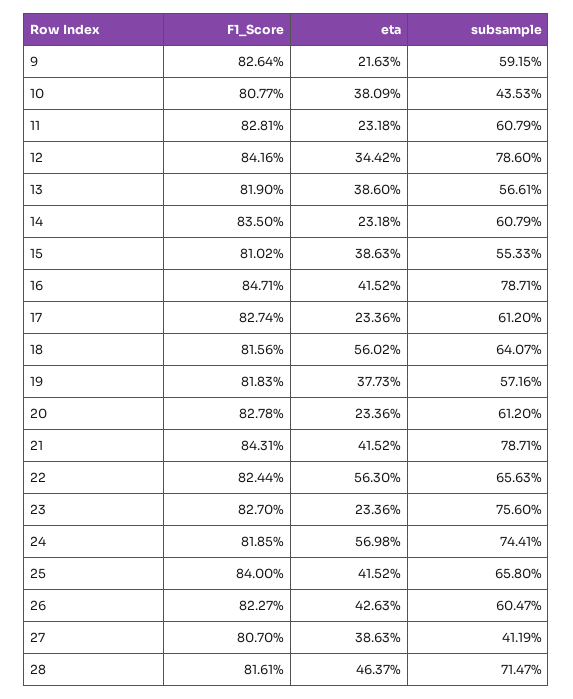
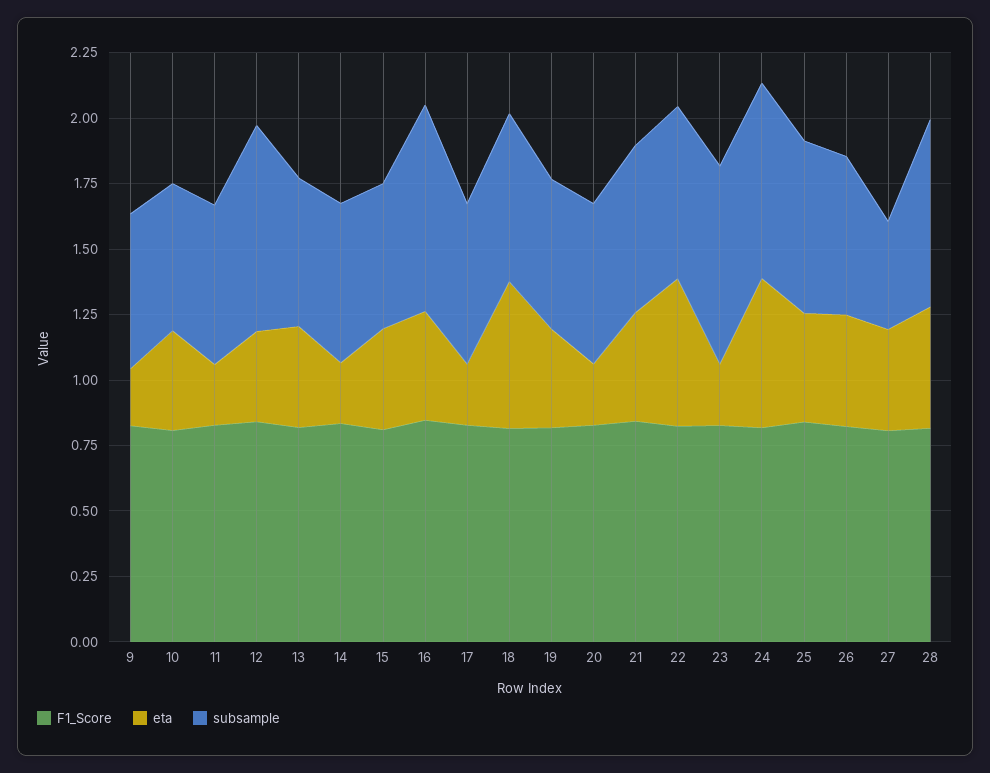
  {
    "F1_Score": {
      "9": 0.8264,
      "10": 0.8077,
      "11": 0.8281,
      "12": 0.8416,
      "13": 0.819,
      "14": 0.835,
      "15": 0.8102,
      "16": 0.8471,
      "17": 0.8274,
      "18": 0.8156,
      "19": 0.8183,
      "20": 0.8278,
      "21": 0.8431,
      "22": 0.8244,
      "23": 0.827,
      "24": 0.8185,
      "25": 0.84,
      "26": 0.8227,
      "27": 0.807,
      "28": 0.8161
    },
    "eta": {
      "9": 0.2163,
      "10": 0.3809,
      "11": 0.2318,
      "12": 0.3442,
      "13": 0.386,
      "14": 0.2318,
      "15": 0.3863,
      "16": 0.4152,
      "17": 0.2336,
      "18": 0.5602,
      "19": 0.3773,
      "20": 0.2336,
      "21": 0.4152,
      "22": 0.563,
      "23": 0.2336,
      "24": 0.5698,
      "25": 0.4152,
      "26": 0.4263,
      "27": 0.3863,
      "28": 0.4637
    },
    "subsample": {
      "9": 0.5915,
-     "10": 0.4353,
+     "10": 0.55,
      "11": 0.6079,
      "12": 0.786,
      "13": 0.5661,
      "14": 0.6079,
      "15": 0.5533,
      "16": 0.7871,
      "17": 0.612,
      "18": 0.6407,
      "19": 0.5716,
      "20": 0.612,
-     "21": 0.7871,
+     "21": 0.65,
      "22": 0.6563,
      "23": 0.756,
      "24": 0.7441,
      "25": 0.658,
      "26": 0.6047,
      "27": 0.4119,
      "28": 0.7147
    }
  }

